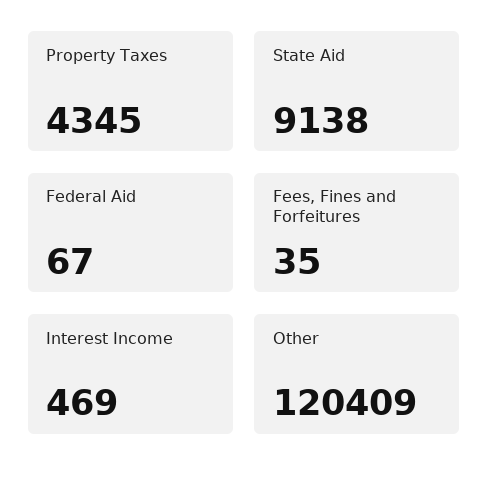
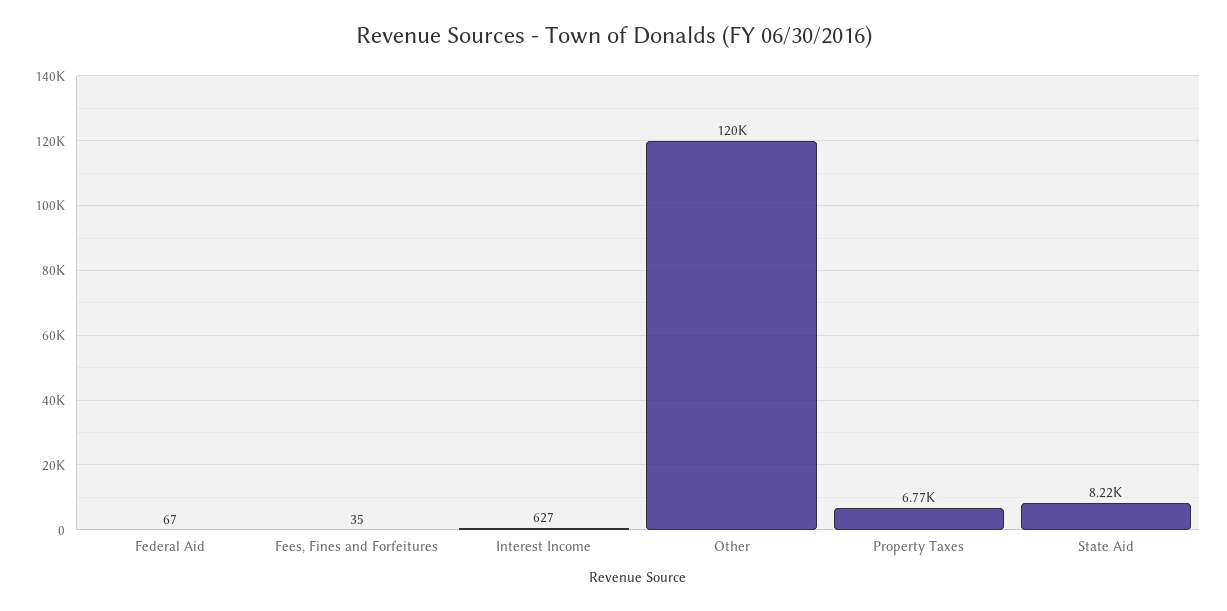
  {
-   "Property Taxes": 4345,
+   "Property Taxes": 6770,
-   "State Aid": 9138,
+   "State Aid": 8220,
    "Federal Aid": 67,
    "Fees, Fines and Forfeitures": 35,
-   "Interest Income": 469,
+   "Interest Income": 627,
    "Other": 120409
  }

